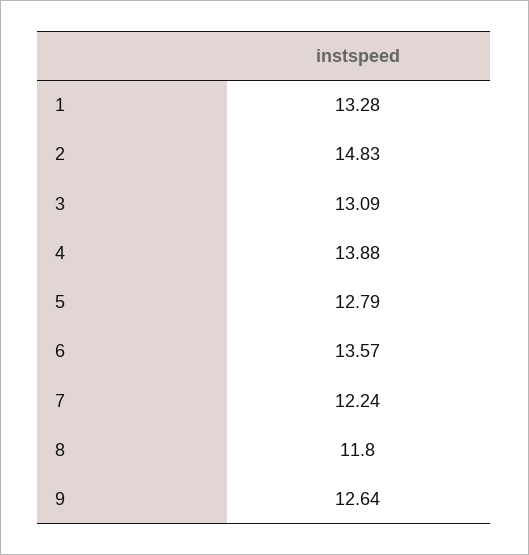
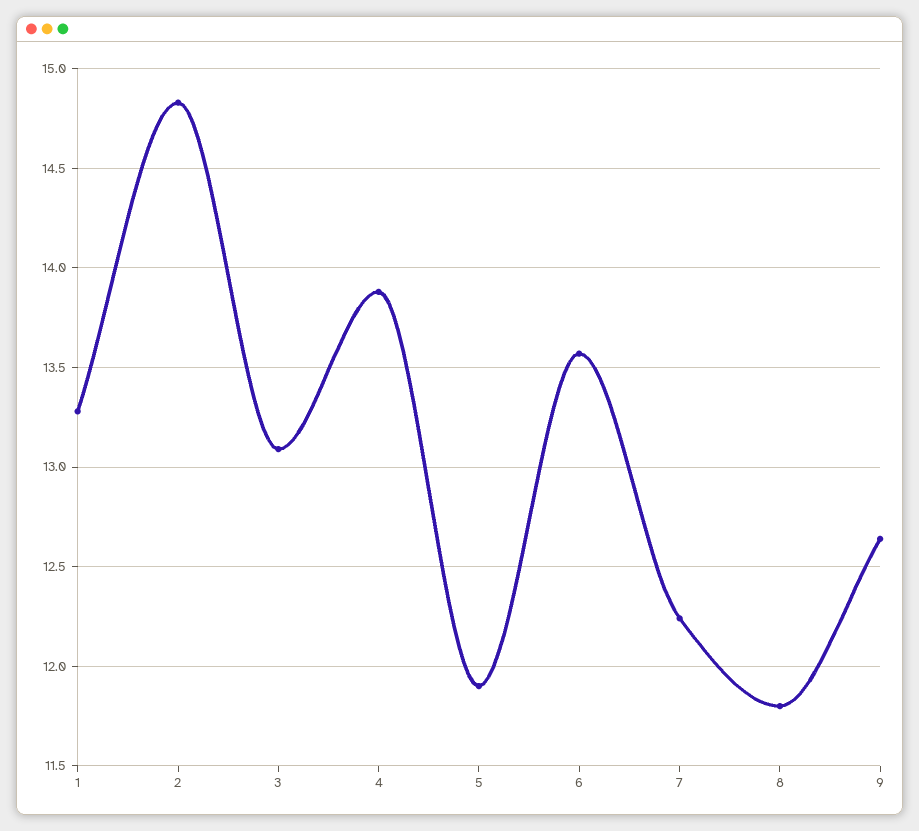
  {
    "1": 13.28,
    "2": 14.83,
    "3": 13.09,
    "4": 13.88,
-   "5": 12.79,
+   "5": 11.9,
    "6": 13.57,
    "7": 12.24,
    "8": 11.8,
    "9": 12.64
  }

